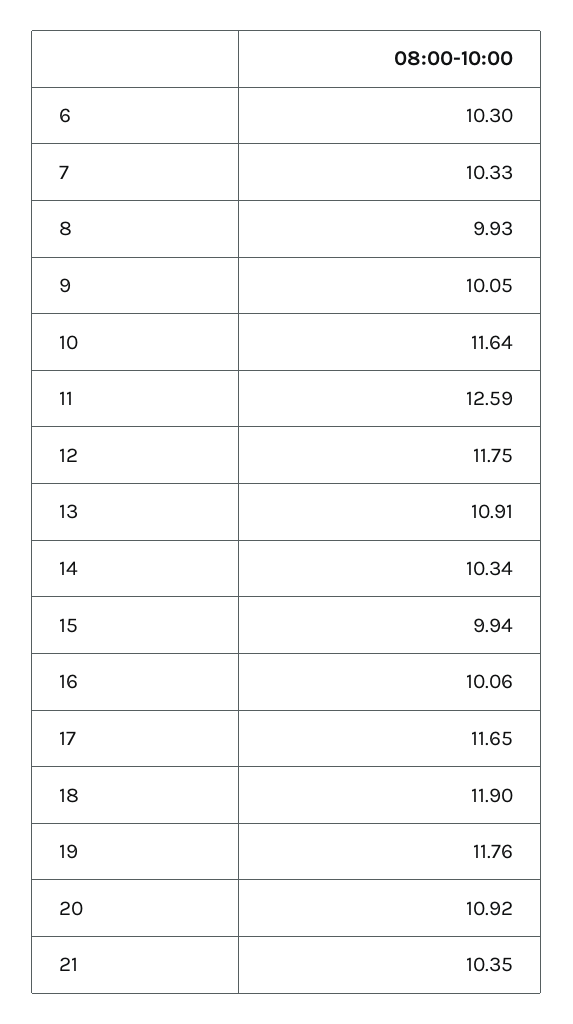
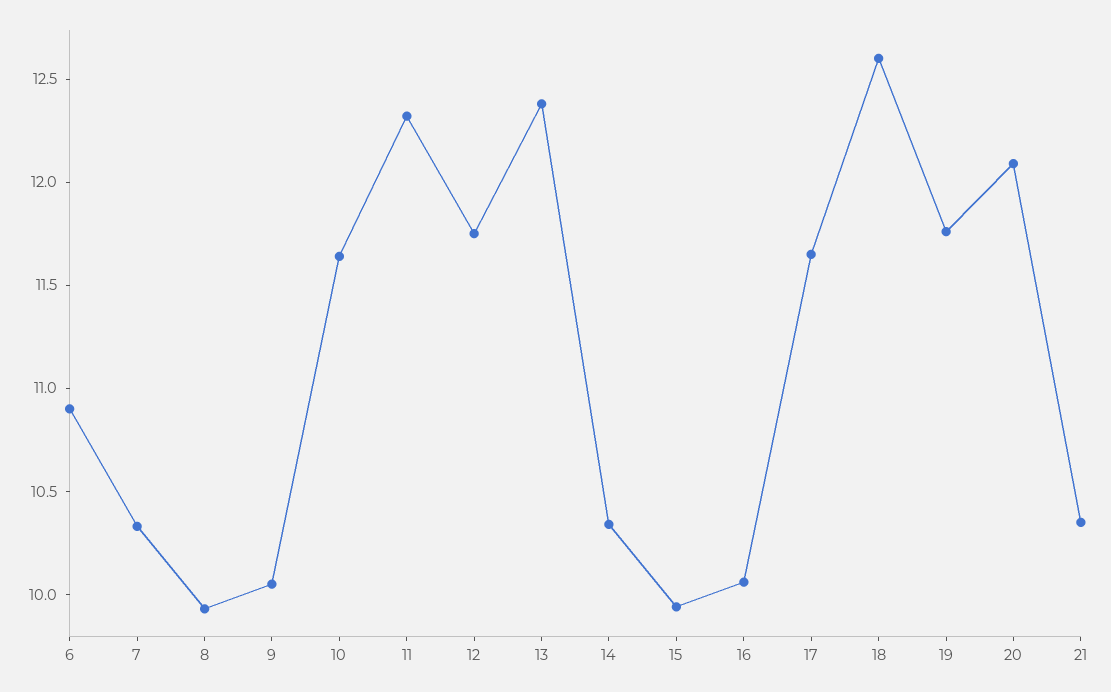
  {
-   "6": 10.3,
+   "6": 10.9,
    "7": 10.33,
    "8": 9.93,
    "9": 10.05,
    "10": 11.64,
-   "11": 12.59,
+   "11": 12.3,
    "12": 11.75,
-   "13": 10.91,
+   "13": 12.4,
    "14": 10.34,
    "15": 9.94,
    "16": 10.06,
    "17": 11.65,
-   "18": 11.9,
+   "18": 12.6,
    "19": 11.76,
-   "20": 10.92,
+   "20": 12.1,
    "21": 10.35
  }

